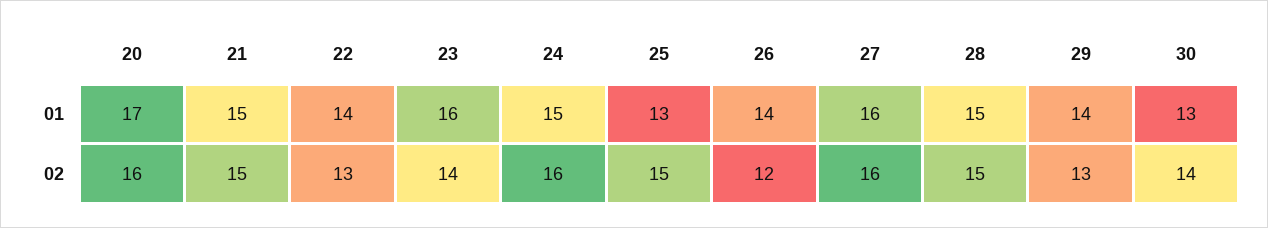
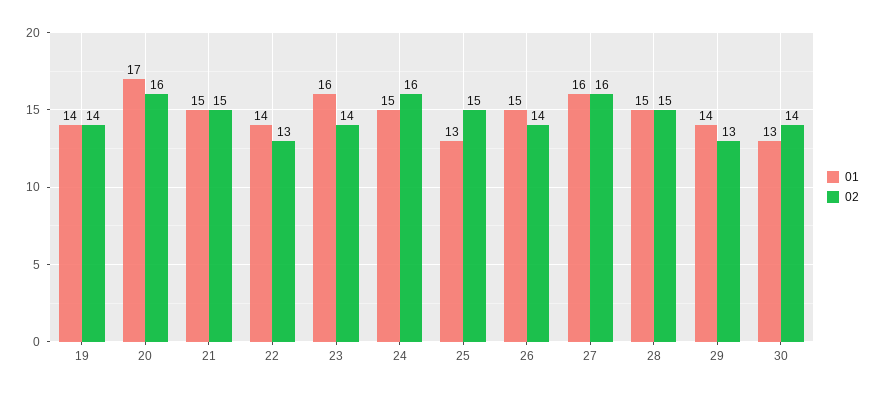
  {
    "01": {
      "20": 17,
      "21": 15,
      "22": 14,
      "23": 16,
      "24": 15,
      "25": 13,
-     "26": 14,
+     "26": 15,
      "27": 16,
      "28": 15,
      "29": 14,
-     "30": 13
+     "30": 13,
+     "19": 14
    },
    "02": {
      "20": 16,
      "21": 15,
      "22": 13,
      "23": 14,
      "24": 16,
      "25": 15,
-     "26": 12,
+     "26": 14,
      "27": 16,
      "28": 15,
      "29": 13,
-     "30": 14
+     "30": 14,
+     "19": 14
    }
  }

